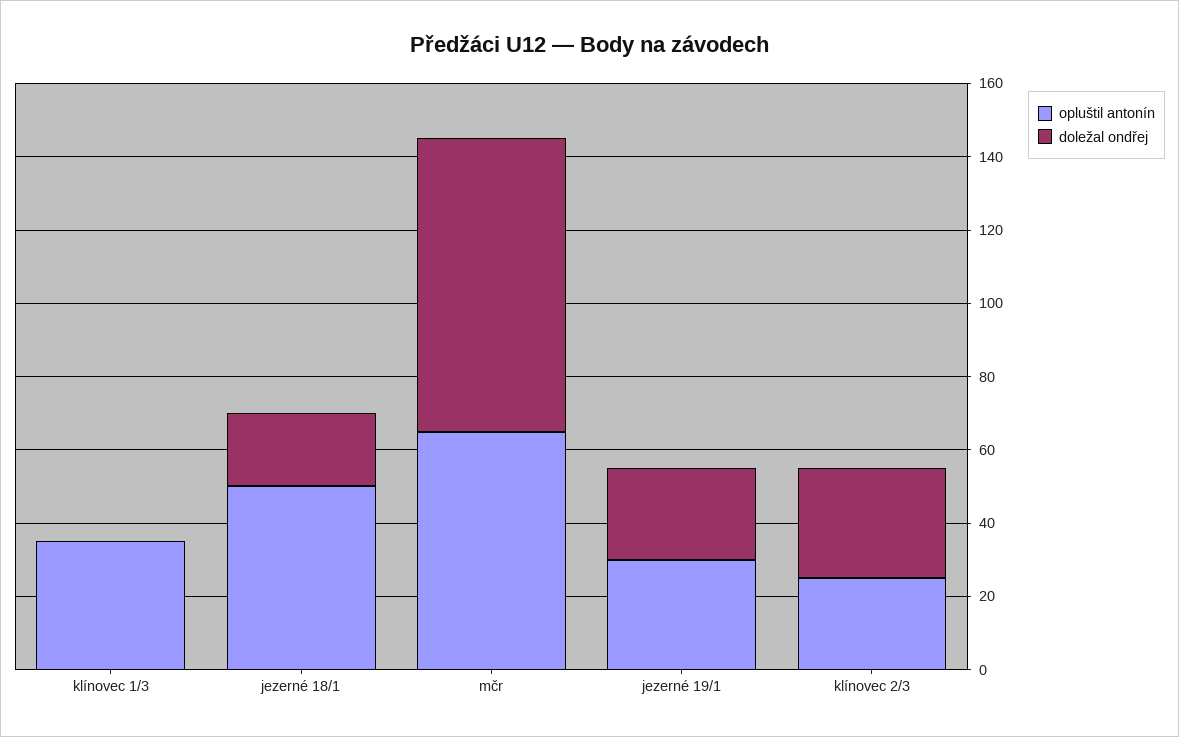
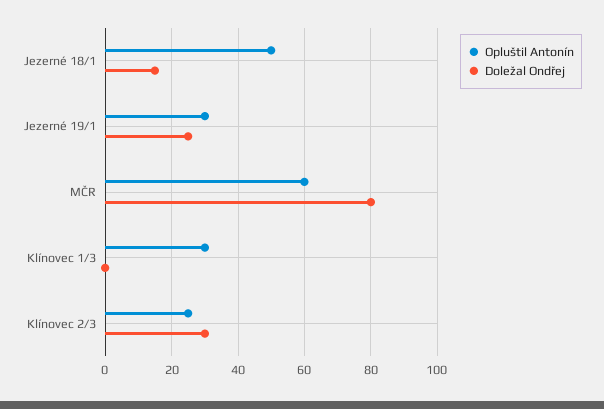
  {
    "opluštil antonín": {
-     "klínovec 1/3": 35,
+     "klínovec 1/3": 30,
      "jezerné 18/1": 50,
-     "mčr": 65,
+     "mčr": 60,
      "jezerné 19/1": 30,
      "klínovec 2/3": 25
    },
    "doležal ondřej": {
      "klínovec 1/3": 0,
-     "jezerné 18/1": 20,
+     "jezerné 18/1": 15,
      "mčr": 80,
      "jezerné 19/1": 25,
      "klínovec 2/3": 30
    }
  }

